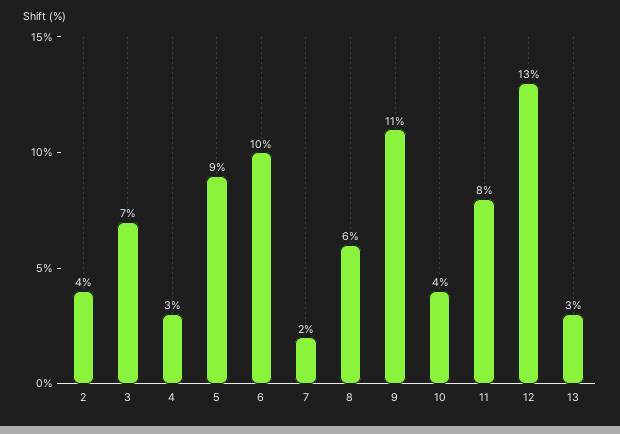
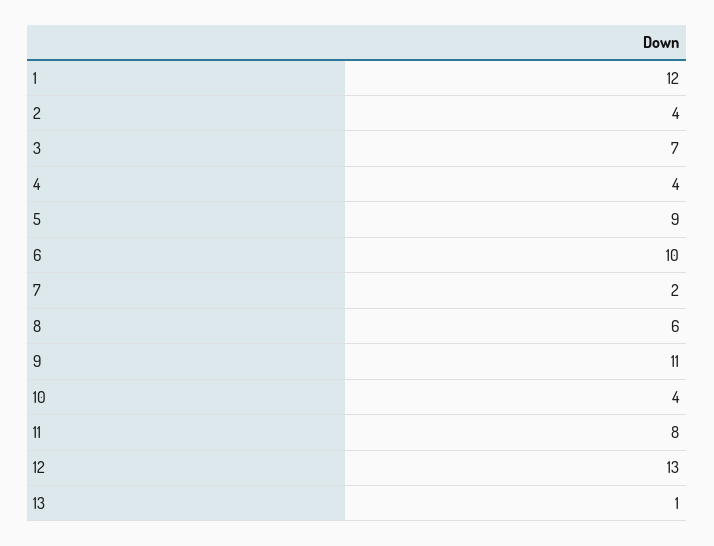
  {
    "2": 4,
    "3": 7,
-   "4": 3,
+   "4": 4,
    "5": 9,
    "6": 10,
    "7": 2,
    "8": 6,
    "9": 11,
    "10": 4,
    "11": 8,
    "12": 13,
-   "13": 3
+   "13": 1,
+   "1": 12
  }

